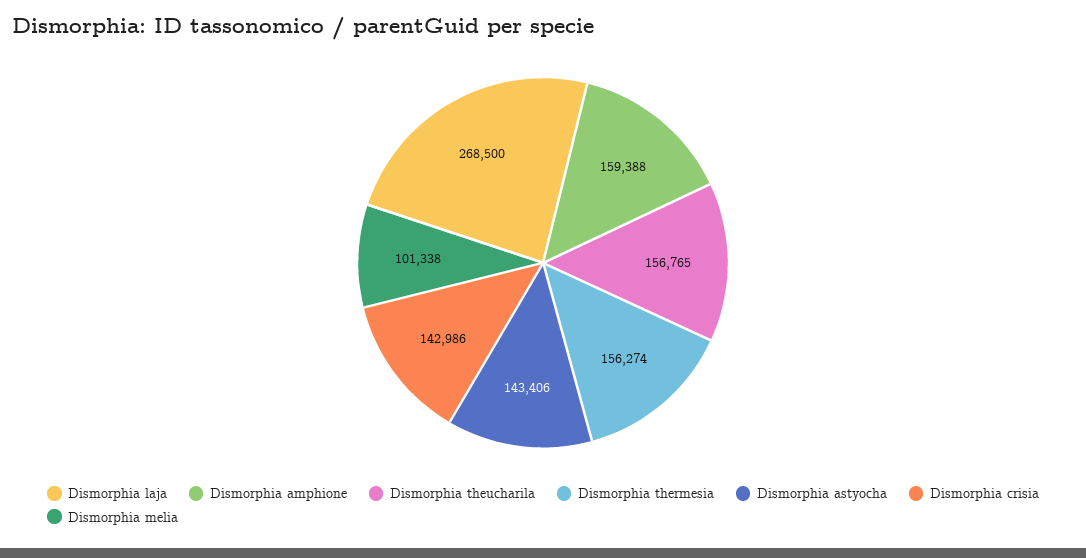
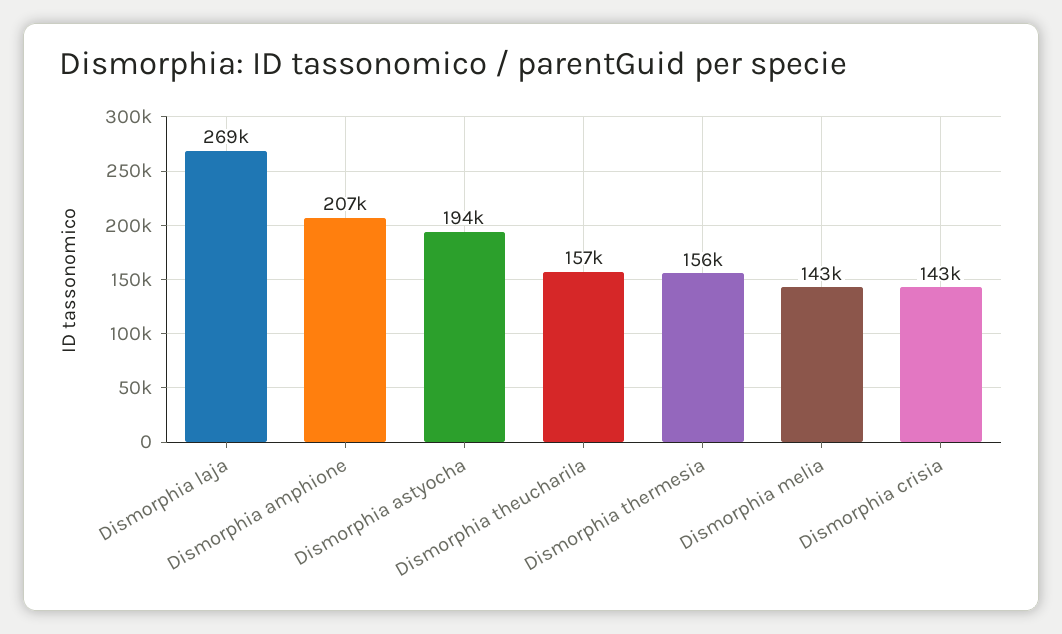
  {
    "Dismorphia laja": 268500,
-   "Dismorphia amphione": 159388,
+   "Dismorphia amphione": 207000,
    "Dismorphia theucharila": 156765,
    "Dismorphia thermesia": 156274,
-   "Dismorphia astyocha": 143406,
+   "Dismorphia astyocha": 194000,
    "Dismorphia crisia": 142986,
-   "Dismorphia melia": 101338
+   "Dismorphia melia": 143000
  }

